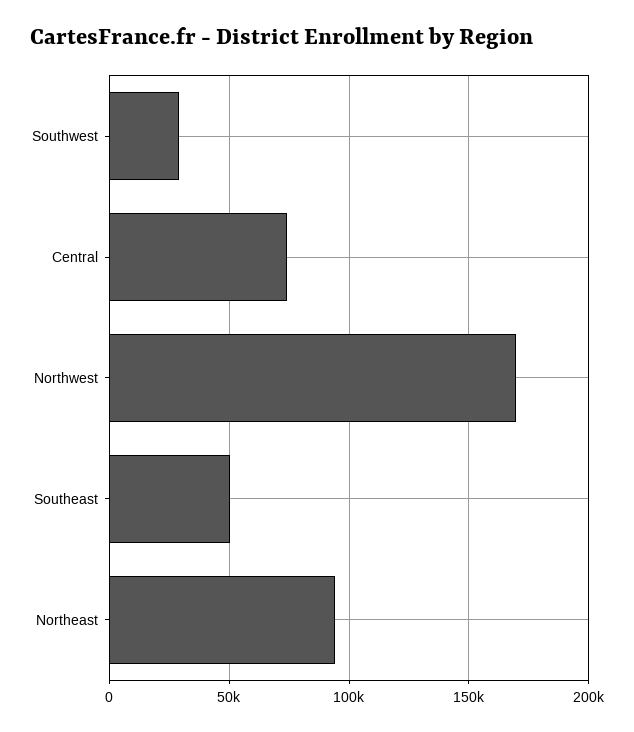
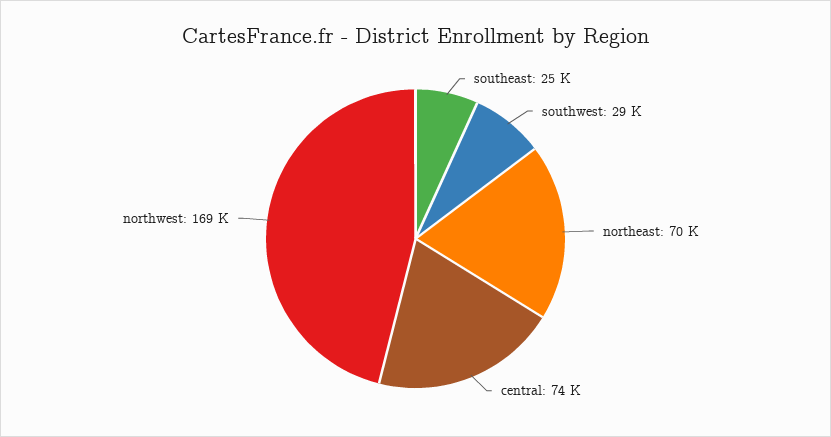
  {
    "Southwest": 29000,
    "Central": 74000,
    "Northwest": 169000,
-   "Southeast": 50000,
+   "Southeast": 25000,
-   "Northeast": 95000
+   "Northeast": 70000
  }

